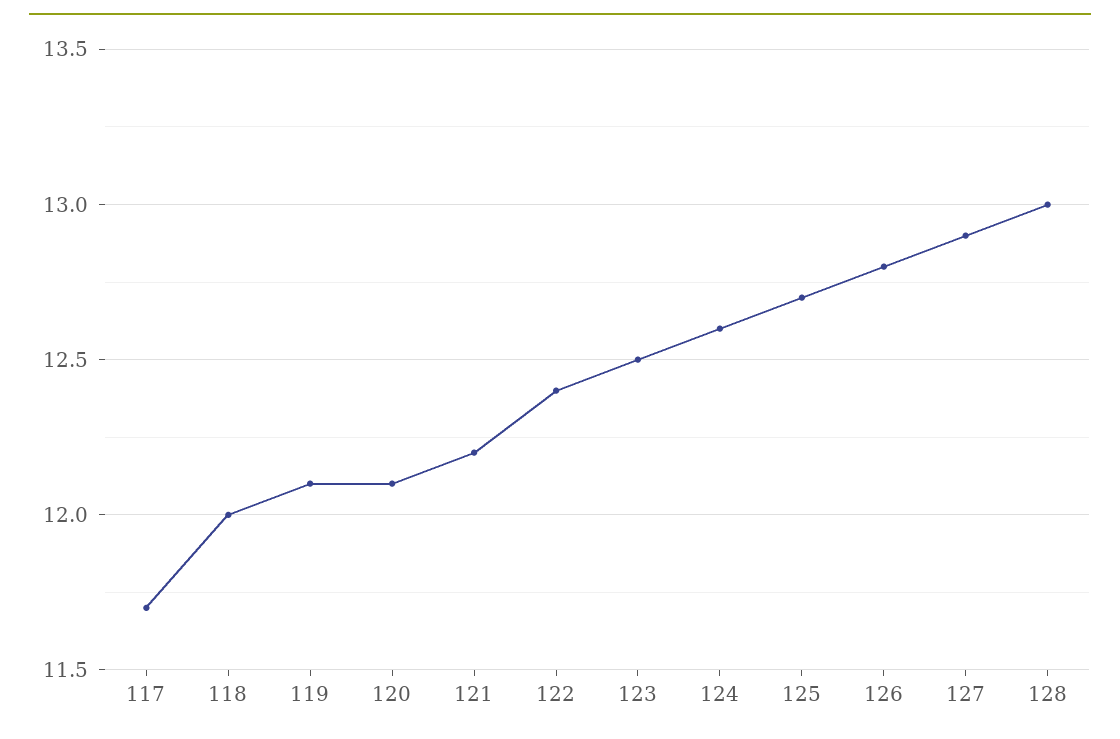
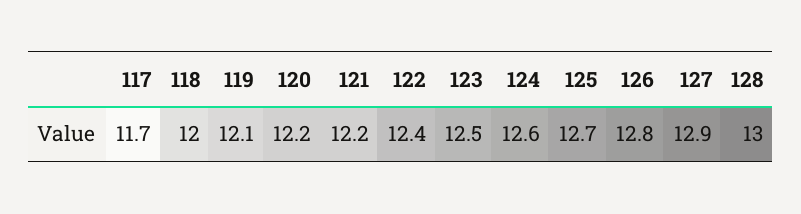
  {
    "117": 11.7,
    "118": 12,
    "119": 12.1,
-   "120": 12.1,
+   "120": 12.2,
    "121": 12.2,
    "122": 12.4,
    "123": 12.5,
    "124": 12.6,
    "125": 12.7,
    "126": 12.8,
    "127": 12.9,
    "128": 13
  }

